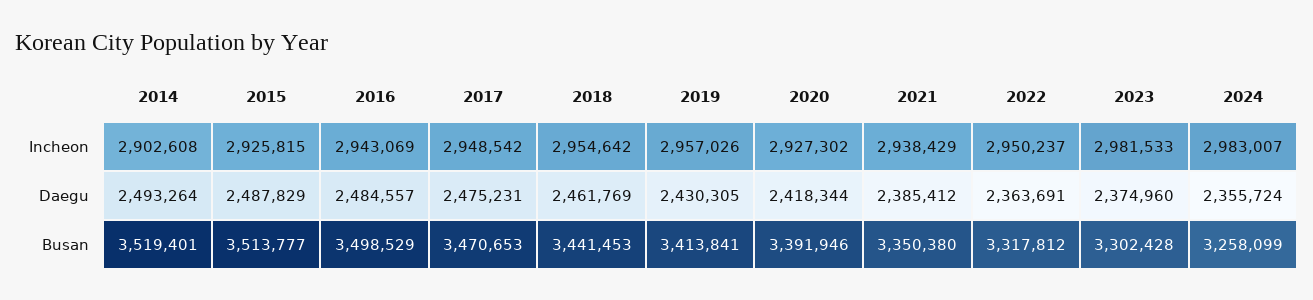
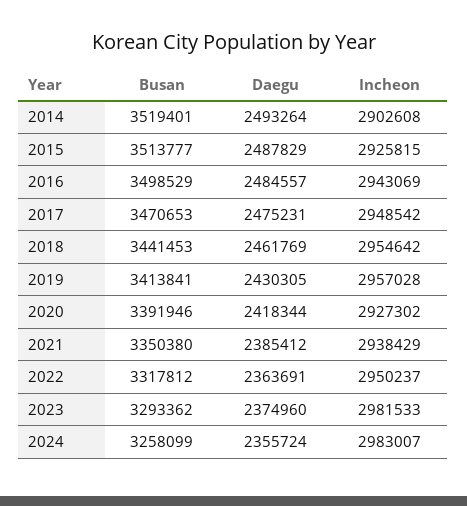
  {
    "2014": {
      "Incheon": 2902608,
      "Daegu": 2493264,
      "Busan": 3519401
    },
    "2015": {
      "Incheon": 2925815,
      "Daegu": 2487829,
      "Busan": 3513777
    },
    "2016": {
      "Incheon": 2943069,
      "Daegu": 2484557,
      "Busan": 3498529
    },
    "2017": {
      "Incheon": 2948542,
      "Daegu": 2475231,
      "Busan": 3470653
    },
    "2018": {
      "Incheon": 2954642,
      "Daegu": 2461769,
      "Busan": 3441453
    },
    "2019": {
-     "Incheon": 2957026,
+     "Incheon": 2957028,
      "Daegu": 2430305,
      "Busan": 3413841
    },
    "2020": {
      "Incheon": 2927302,
      "Daegu": 2418344,
      "Busan": 3391946
    },
    "2021": {
      "Incheon": 2938429,
      "Daegu": 2385412,
      "Busan": 3350380
    },
    "2022": {
      "Incheon": 2950237,
      "Daegu": 2363691,
      "Busan": 3317812
    },
    "2023": {
      "Incheon": 2981533,
      "Daegu": 2374960,
-     "Busan": 3302428
+     "Busan": 3293362
    },
    "2024": {
      "Incheon": 2983007,
      "Daegu": 2355724,
      "Busan": 3258099
    }
  }

